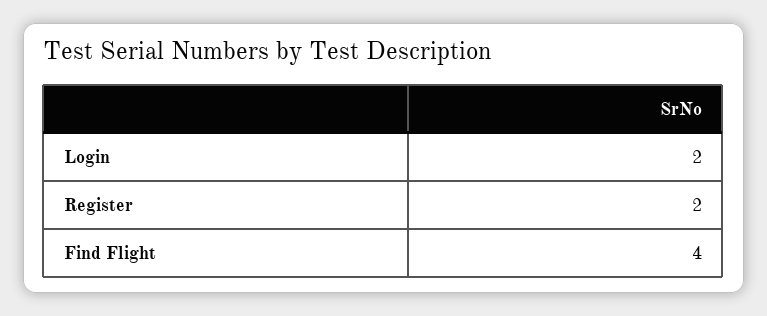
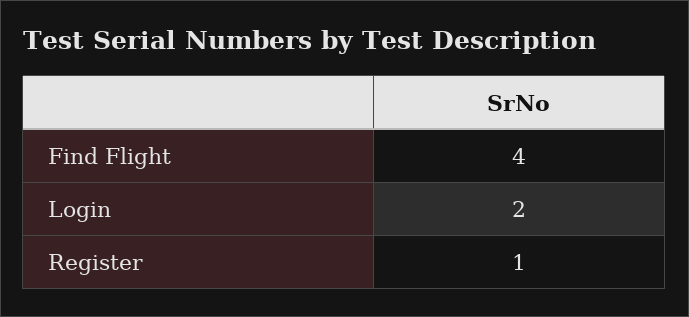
  {
    "Login": 2,
-   "Register": 2,
+   "Register": 1,
    "Find Flight": 4
  }

